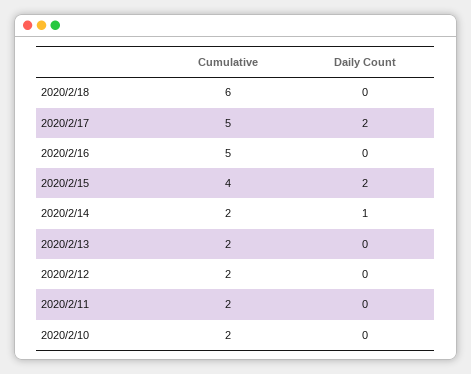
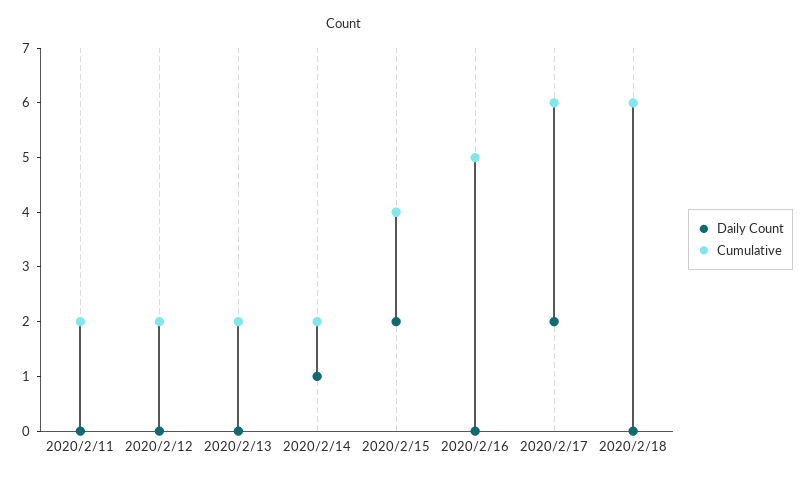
  {
    "Cumulative": {
      "2020/2/18": 6,
-     "2020/2/17": 5,
+     "2020/2/17": 6,
      "2020/2/16": 5,
      "2020/2/15": 4,
      "2020/2/14": 2,
      "2020/2/13": 2,
      "2020/2/12": 2,
-     "2020/2/11": 2,
+     "2020/2/11": 2
-     "2020/2/10": 2
    },
    "Daily Count": {
      "2020/2/18": 0,
      "2020/2/17": 2,
      "2020/2/16": 0,
      "2020/2/15": 2,
      "2020/2/14": 1,
      "2020/2/13": 0,
      "2020/2/12": 0,
-     "2020/2/11": 0,
+     "2020/2/11": 0
-     "2020/2/10": 0
    }
  }

